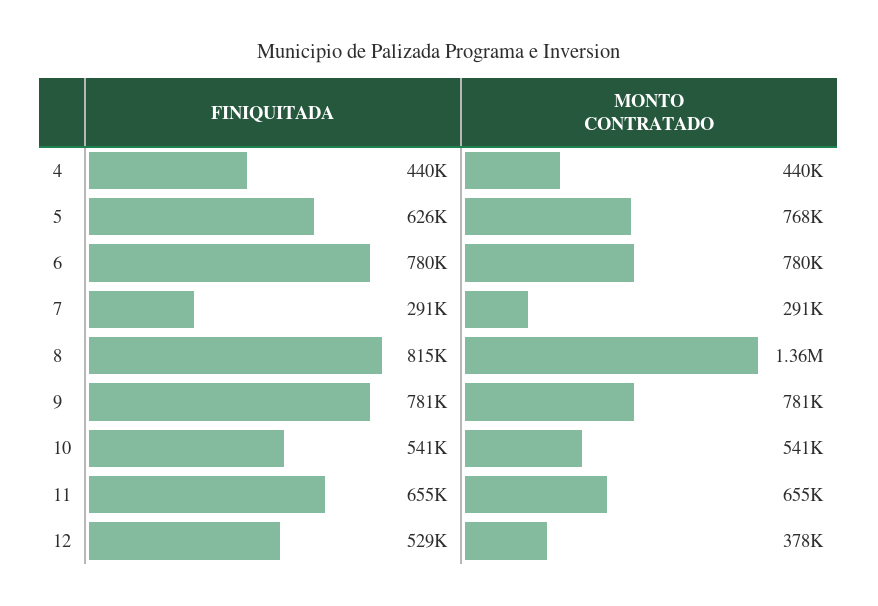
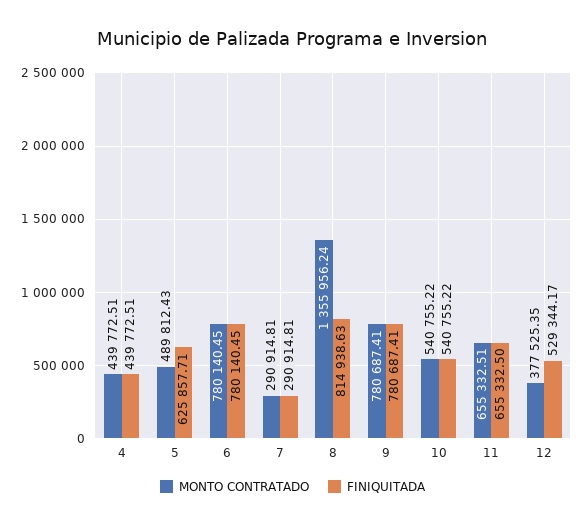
  {
    "FINIQUITADA": {
      "4": 439772.51,
      "5": 625857.71,
      "6": 780140.45,
      "7": 290914.81,
      "8": 814938.63,
      "9": 780687.41,
      "10": 540755.22,
      "11": 655332.5,
      "12": 529344.17
    },
    "MONTO CONTRATADO": {
      "4": 439772.51,
-     "5": 768000,
+     "5": 489812.43,
      "6": 780140.45,
      "7": 290914.81,
      "8": 1355956.24,
      "9": 780687.41,
      "10": 540755.22,
      "11": 655332.51,
      "12": 377525.35
    }
  }

